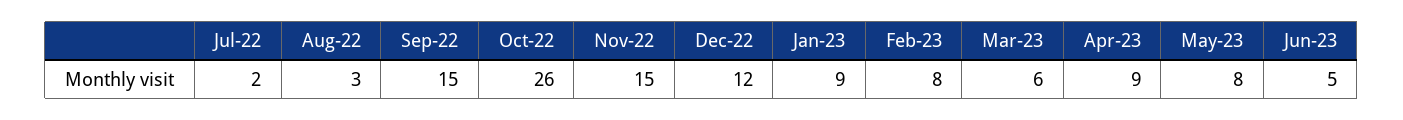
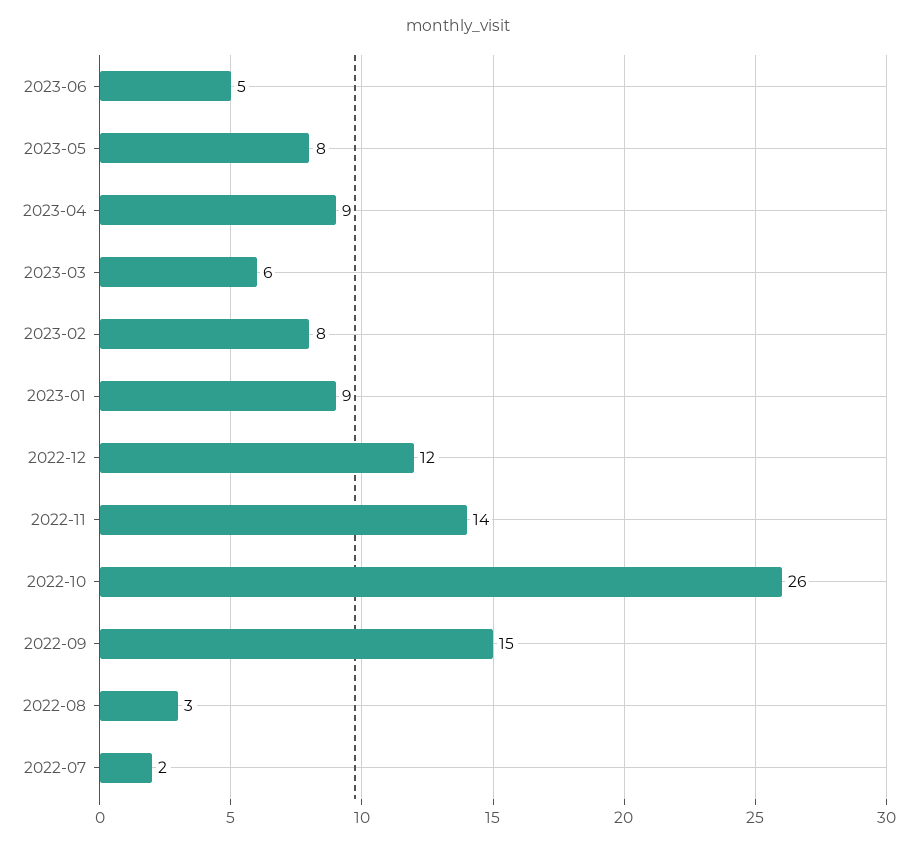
  {
    "Jul-22": 2,
    "Aug-22": 3,
    "Sep-22": 15,
    "Oct-22": 26,
-   "Nov-22": 15,
+   "Nov-22": 14,
    "Dec-22": 12,
    "Jan-23": 9,
    "Feb-23": 8,
    "Mar-23": 6,
    "Apr-23": 9,
    "May-23": 8,
    "Jun-23": 5
  }

